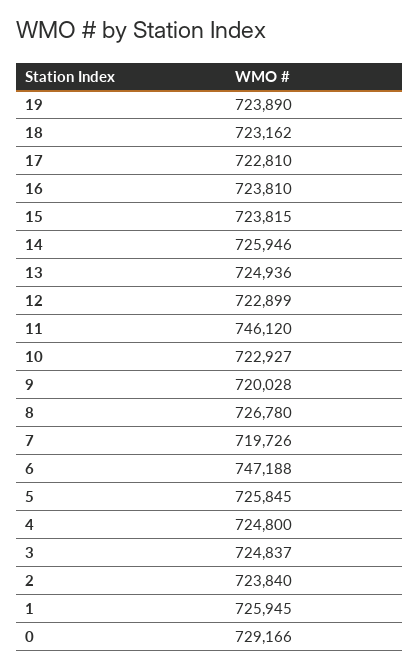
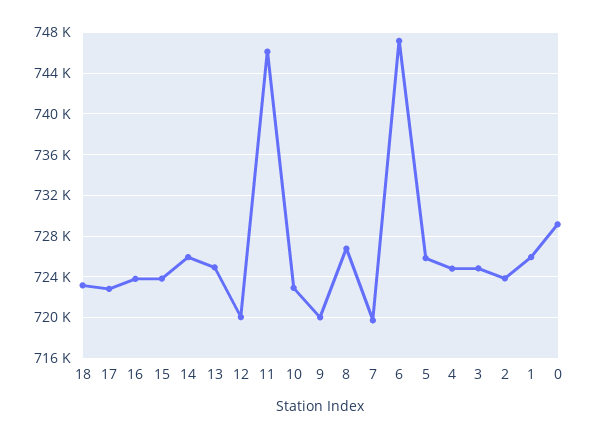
  {
-   "19": 723890,
    "18": 723162,
    "17": 722810,
    "16": 723810,
    "15": 723815,
    "14": 725946,
    "13": 724936,
-   "12": 722899,
+   "12": 720000,
    "11": 746120,
    "10": 722927,
    "9": 720028,
    "8": 726780,
    "7": 719726,
    "6": 747188,
    "5": 725845,
    "4": 724800,
    "3": 724837,
    "2": 723840,
    "1": 725945,
    "0": 729166
  }

